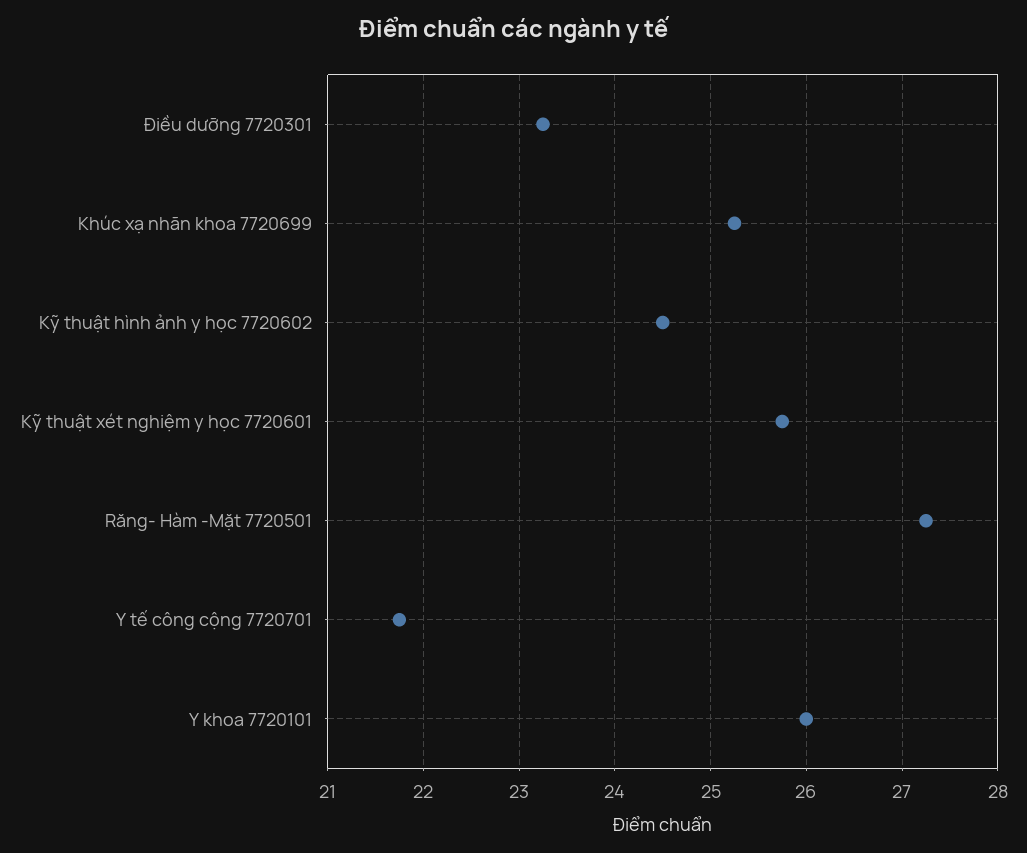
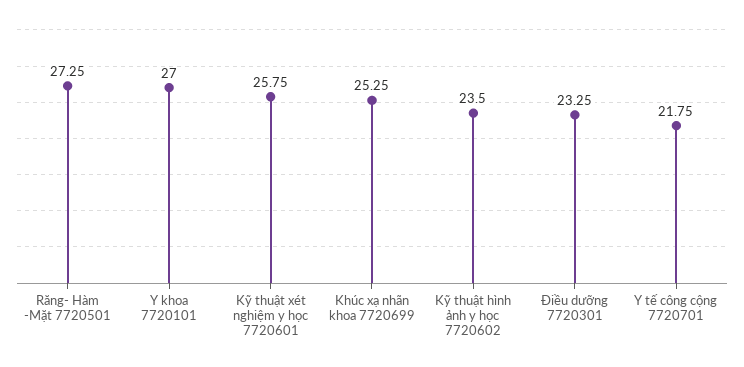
  {
    "Điều dưỡng 7720301": 23.25,
    "Khúc xạ nhãn khoa 7720699": 25.25,
-   "Kỹ thuật hình ảnh y học 7720602": 24.5,
+   "Kỹ thuật hình ảnh y học 7720602": 23.5,
    "Kỹ thuật xét nghiệm y học 7720601": 25.75,
    "Răng- Hàm -Mặt 7720501": 27.25,
    "Y tế công cộng 7720701": 21.75,
-   "Y khoa 7720101": 26
+   "Y khoa 7720101": 27
  }

